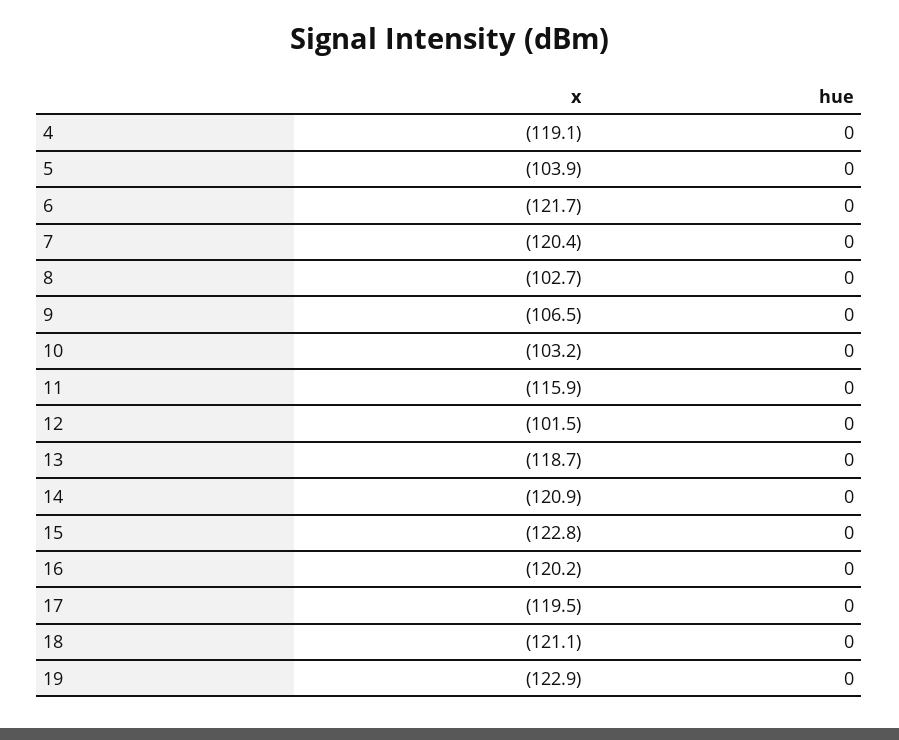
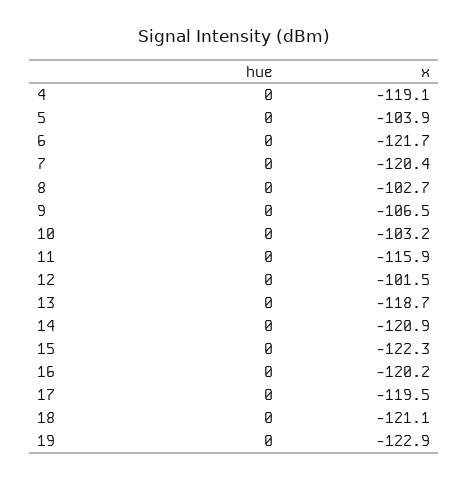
  {
    "x": {
      "4": -119.1,
      "5": -103.9,
      "6": -121.7,
      "7": -120.4,
      "8": -102.7,
      "9": -106.5,
      "10": -103.2,
      "11": -115.9,
      "12": -101.5,
      "13": -118.7,
      "14": -120.9,
-     "15": -122.8,
+     "15": -122.3,
      "16": -120.2,
      "17": -119.5,
      "18": -121.1,
      "19": -122.9
    },
    "hue": {
      "4": 0,
      "5": 0,
      "6": 0,
      "7": 0,
      "8": 0,
      "9": 0,
      "10": 0,
      "11": 0,
      "12": 0,
      "13": 0,
      "14": 0,
      "15": 0,
      "16": 0,
      "17": 0,
      "18": 0,
      "19": 0
    }
  }

